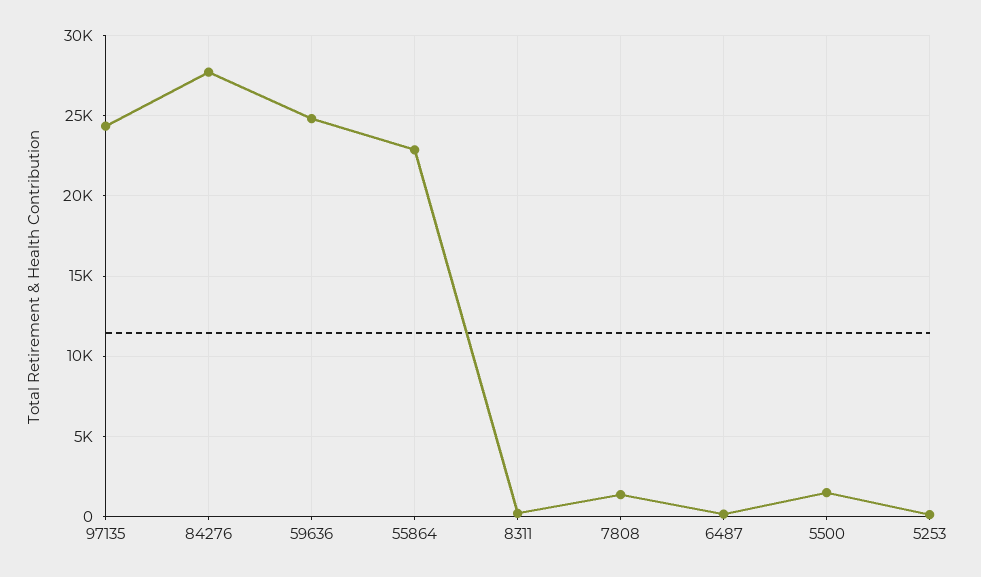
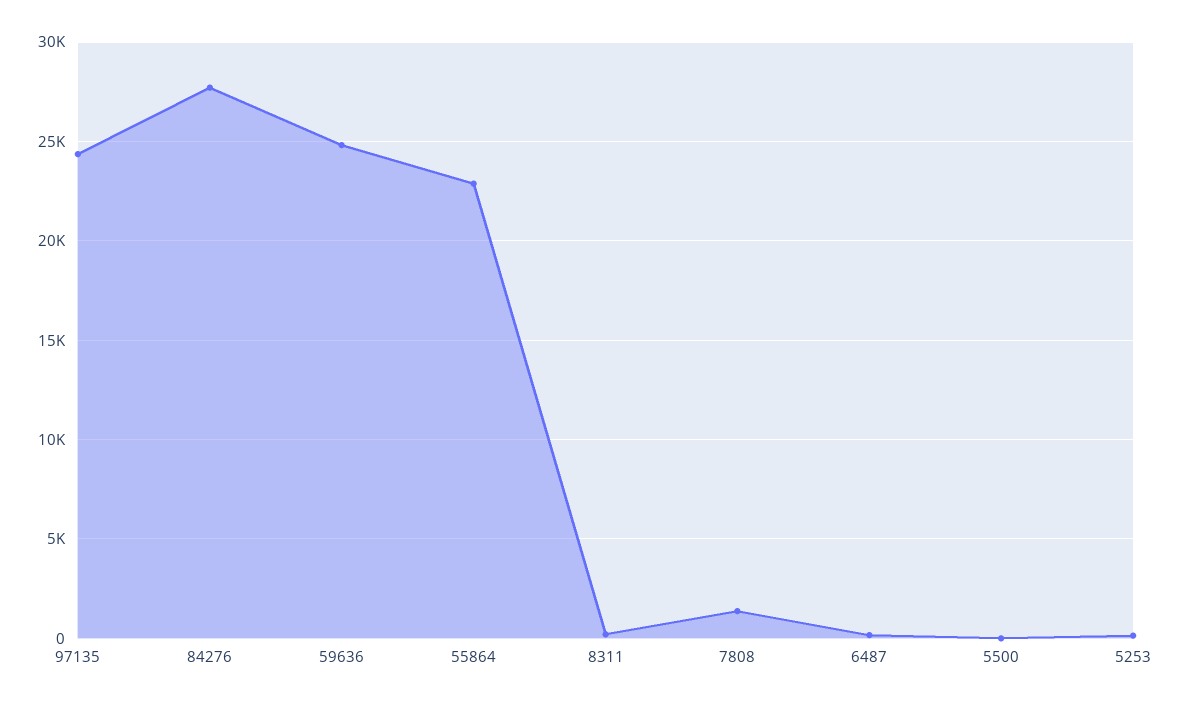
  {
    "97135": 24500,
    "84276": 27500,
    "59636": 25000,
    "55864": 23000,
    "8311": 0,
    "7808": 1500,
    "6487": 0,
-   "5500": 1500,
+   "5500": 0,
    "5253": 0
  }

